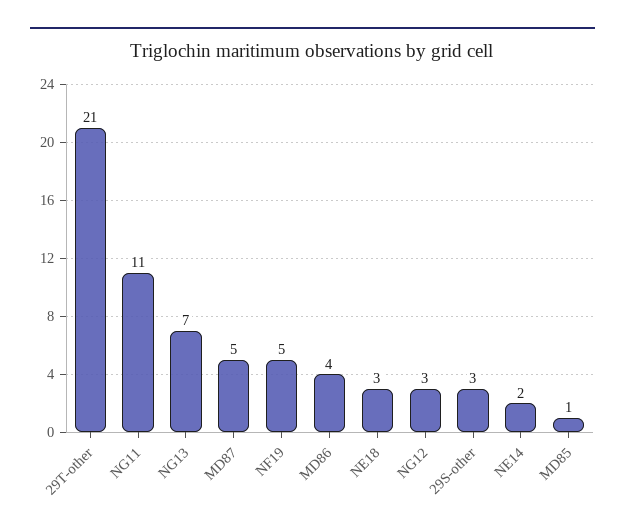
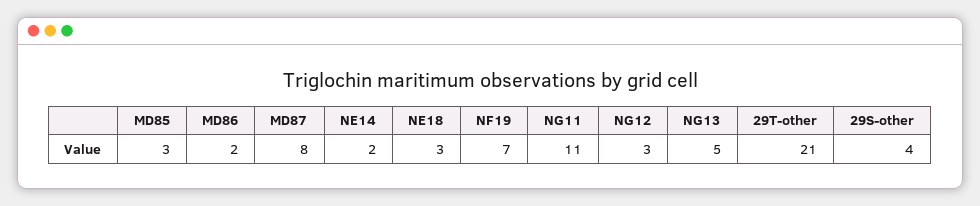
  {
    "29T-other": 21,
    "NG11": 11,
-   "NG13": 7,
+   "NG13": 5,
-   "MD87": 5,
+   "MD87": 8,
-   "NF19": 5,
+   "NF19": 7,
-   "MD86": 4,
+   "MD86": 2,
    "NE18": 3,
    "NG12": 3,
-   "29S-other": 3,
+   "29S-other": 4,
    "NE14": 2,
-   "MD85": 1
+   "MD85": 3
  }

